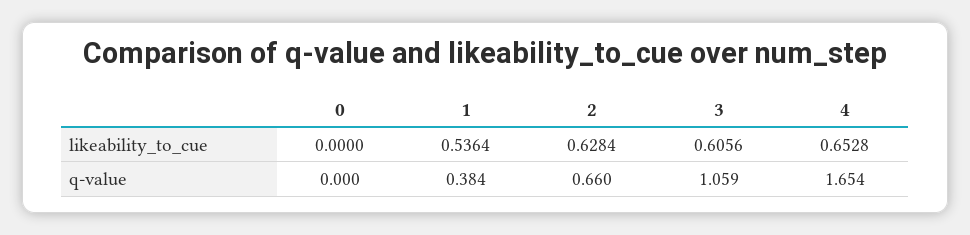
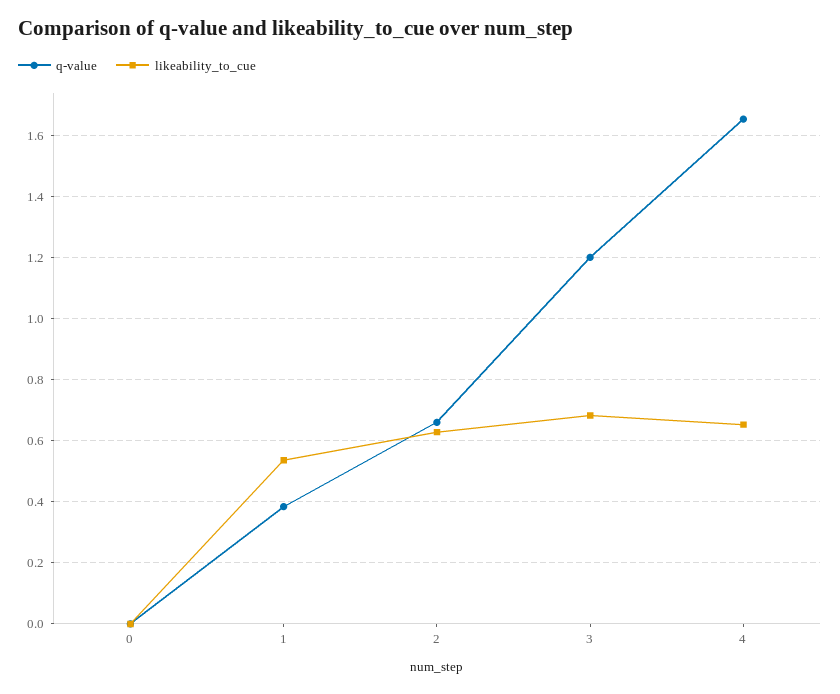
  {
    "likeability_to_cue": {
      "0": 0,
      "1": 0.5364,
      "2": 0.6284,
-     "3": 0.6056,
+     "3": 0.68,
      "4": 0.6528
    },
    "q-value": {
      "0": 0,
      "1": 0.384,
      "2": 0.66,
-     "3": 1.059,
+     "3": 1.2,
      "4": 1.654
    }
  }

